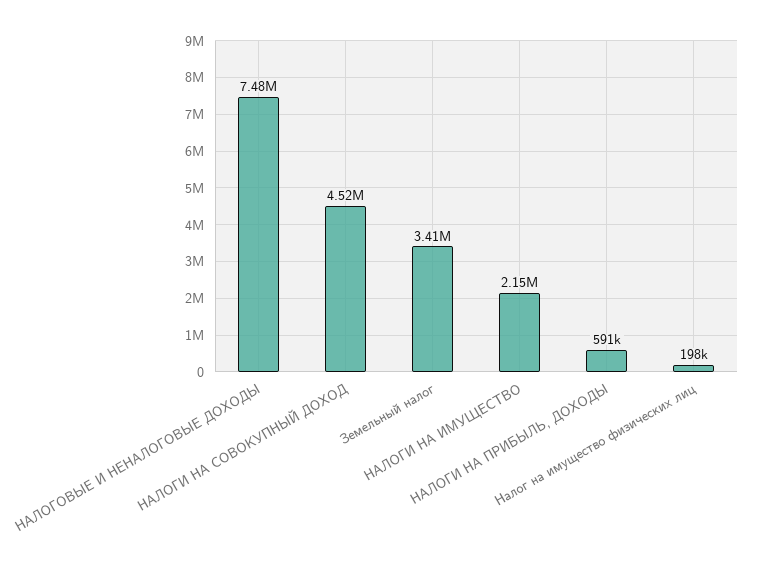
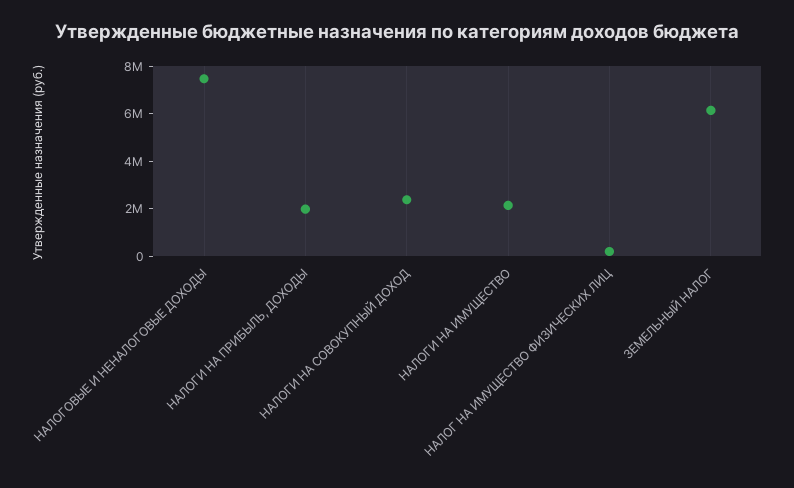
  {
    "НАЛОГОВЫЕ И НЕНАЛОГОВЫЕ ДОХОДЫ": 7480000,
-   "НАЛОГИ НА СОВОКУПНЫЙ ДОХОД": 4520000,
+   "НАЛОГИ НА СОВОКУПНЫЙ ДОХОД": 2500000,
-   "Земельный налог": 3410000,
+   "Земельный налог": 6000000,
    "НАЛОГИ НА ИМУЩЕСТВО": 2150000,
-   "НАЛОГИ НА ПРИБЫЛЬ, ДОХОДЫ": 591000,
+   "НАЛОГИ НА ПРИБЫЛЬ, ДОХОДЫ": 2000000,
    "Налог на имущество физических лиц": 198000
  }

